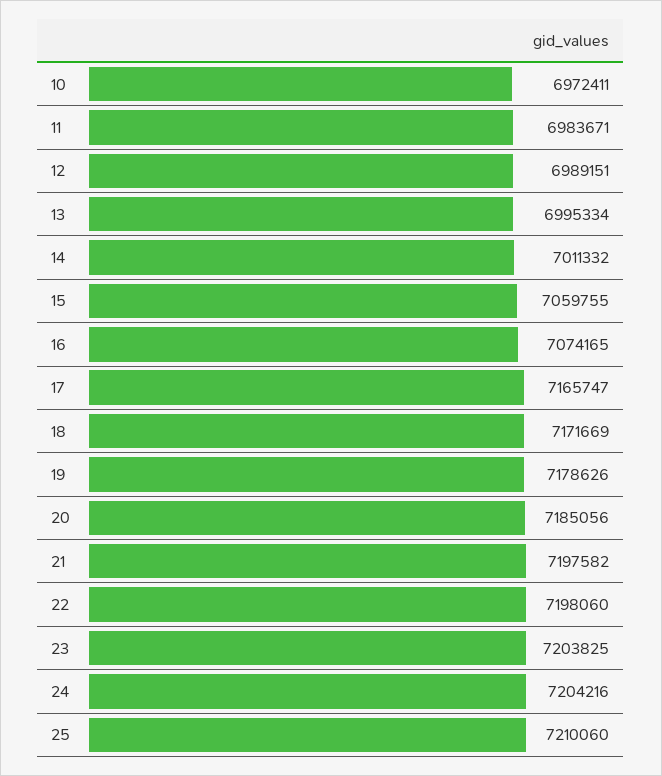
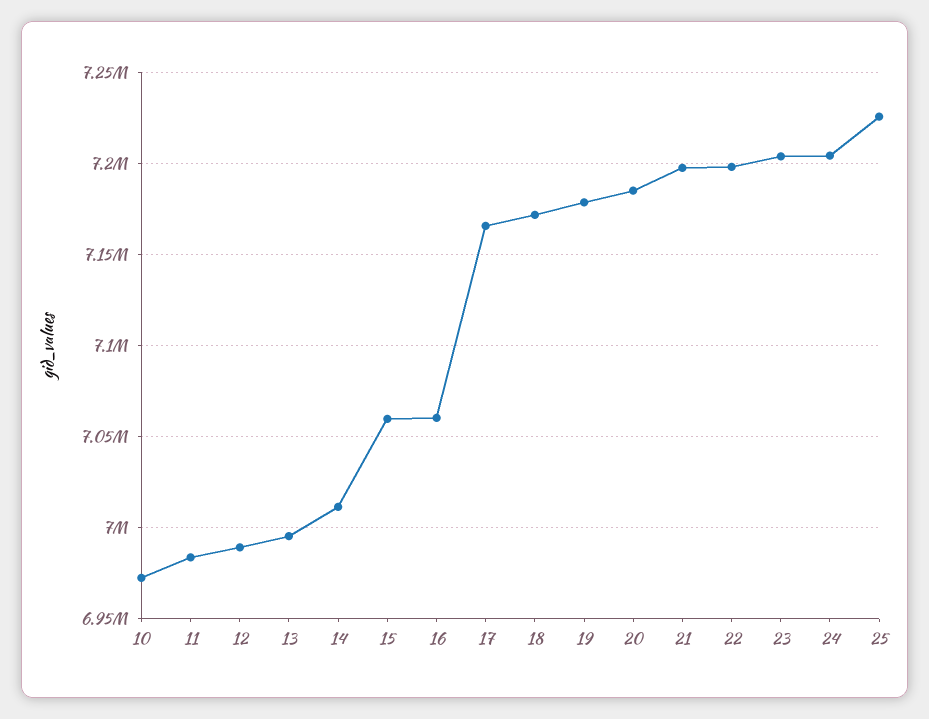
  {
    "10": 6972411,
    "11": 6983671,
    "12": 6989151,
    "13": 6995334,
    "14": 7011332,
    "15": 7059755,
-   "16": 7074165,
+   "16": 7060000,
    "17": 7165747,
    "18": 7171669,
    "19": 7178626,
    "20": 7185056,
    "21": 7197582,
    "22": 7198060,
    "23": 7203825,
    "24": 7204216,
-   "25": 7210060
+   "25": 7225000
  }

